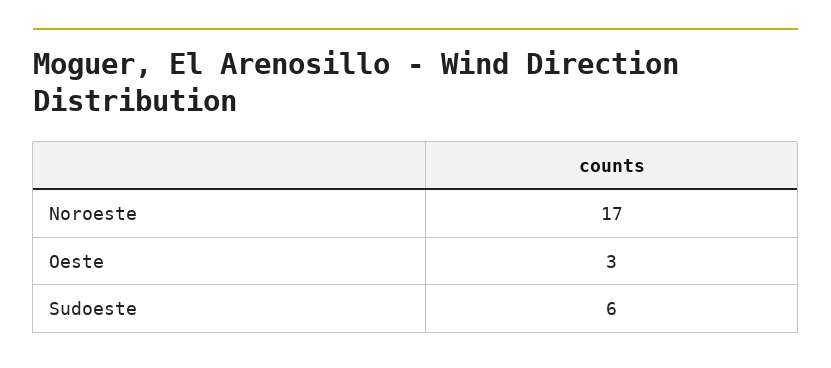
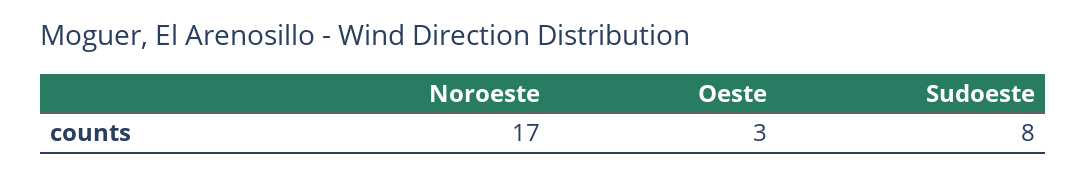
  {
    "Noroeste": 17,
    "Oeste": 3,
-   "Sudoeste": 6
+   "Sudoeste": 8
  }

